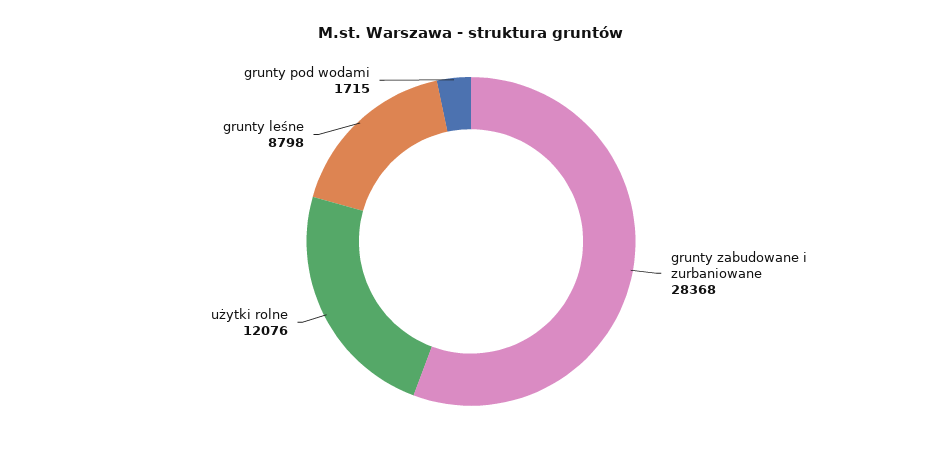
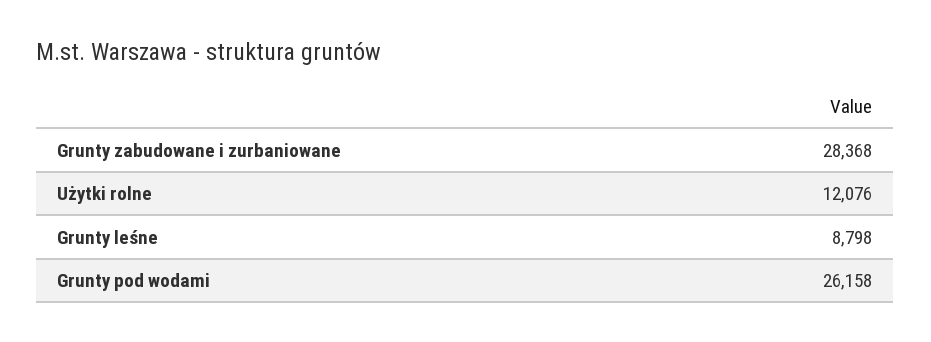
  {
    "grunty zabudowane i zurbaniowane": 28368,
    "użytki rolne": 12076,
    "grunty leśne": 8798,
-   "grunty pod wodami": 1715
+   "grunty pod wodami": 26158
  }

